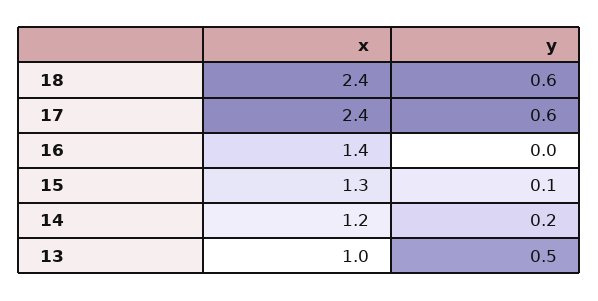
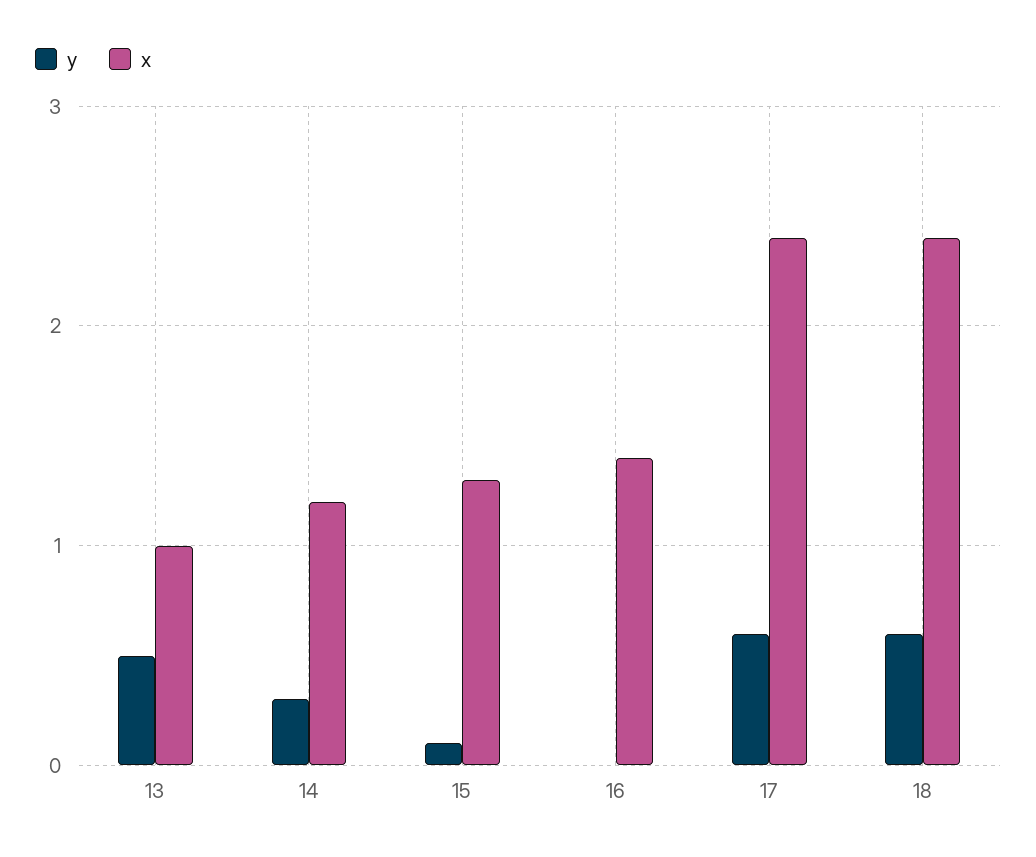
  {
    "x": {
      "18": 2.4,
      "17": 2.4,
      "16": 1.4,
      "15": 1.3,
      "14": 1.2,
      "13": 1
    },
    "y": {
      "18": 0.6,
      "17": 0.6,
      "16": 0,
      "15": 0.1,
-     "14": 0.2,
+     "14": 0.3,
      "13": 0.5
    }
  }

